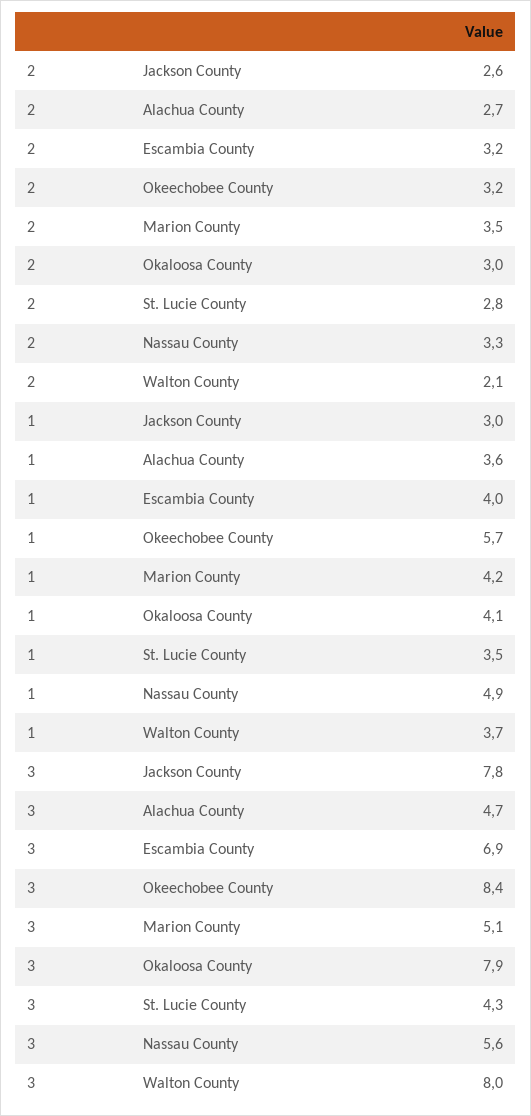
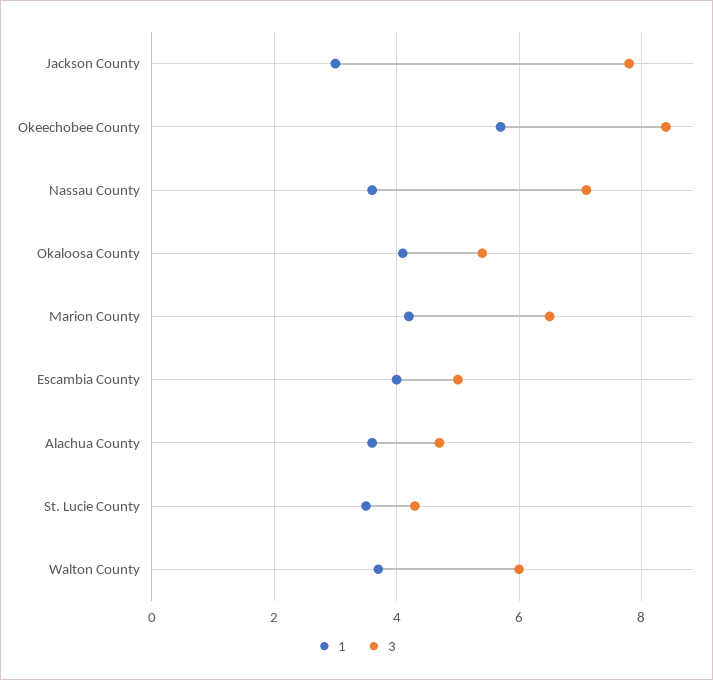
  {
-   "2": {
-     "Jackson County": 2.6,
-     "Alachua County": 2.7,
-     "Escambia County": 3.2,
-     "Okeechobee County": 3.2,
-     "Marion County": 3.5,
-     "Okaloosa County": 3,
-     "St. Lucie County": 2.8,
-     "Nassau County": 3.3,
-     "Walton County": 2.1
-   },
    "1": {
      "Jackson County": 3,
      "Alachua County": 3.6,
      "Escambia County": 4,
      "Okeechobee County": 5.7,
      "Marion County": 4.2,
      "Okaloosa County": 4.1,
      "St. Lucie County": 3.5,
-     "Nassau County": 4.9,
+     "Nassau County": 3.5,
      "Walton County": 3.7
    },
    "3": {
      "Jackson County": 7.8,
      "Alachua County": 4.7,
-     "Escambia County": 6.9,
+     "Escambia County": 5,
      "Okeechobee County": 8.4,
-     "Marion County": 5.1,
+     "Marion County": 6.5,
-     "Okaloosa County": 7.9,
+     "Okaloosa County": 5.5,
      "St. Lucie County": 4.3,
-     "Nassau County": 5.6,
+     "Nassau County": 7,
-     "Walton County": 8
+     "Walton County": 6
    }
  }

